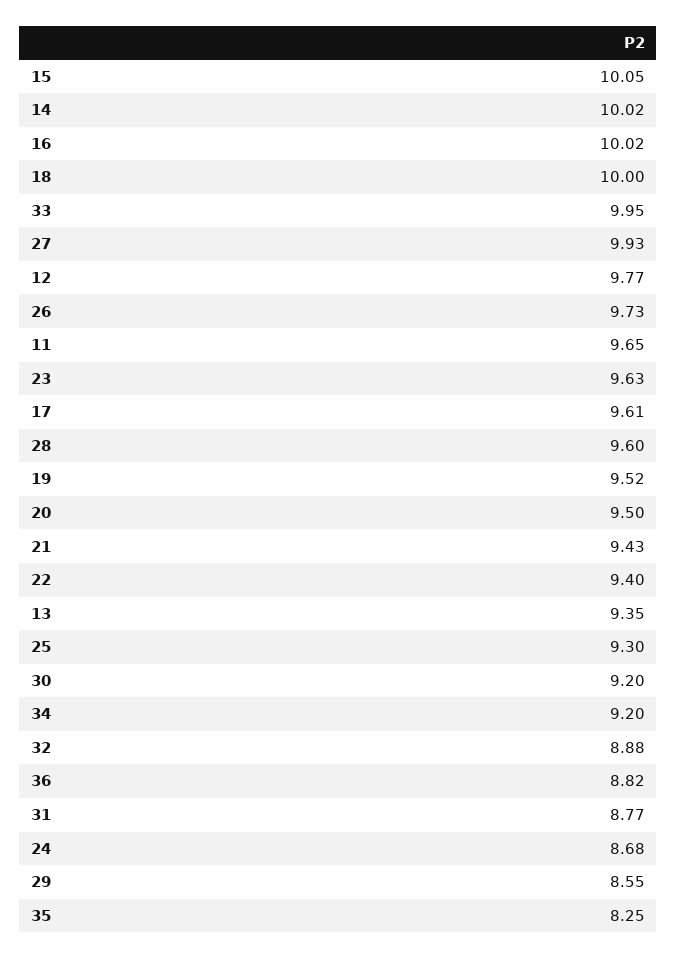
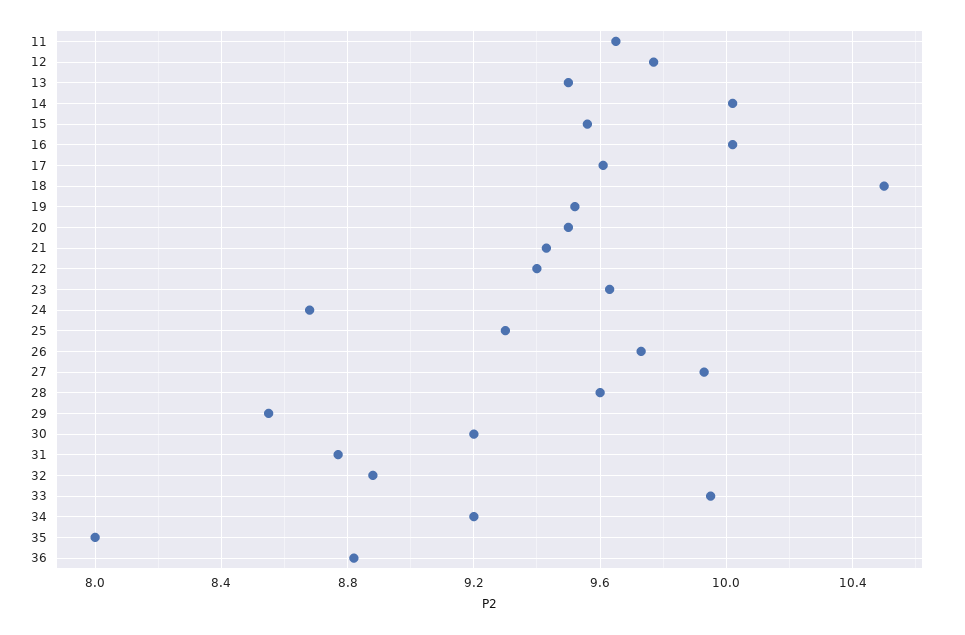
  {
-   "15": 10.05,
+   "15": 9.55,
    "14": 10.02,
    "16": 10.02,
-   "18": 10,
+   "18": 10.5,
    "33": 9.95,
    "27": 9.93,
    "12": 9.77,
    "26": 9.73,
    "11": 9.65,
    "23": 9.63,
    "17": 9.61,
    "28": 9.6,
    "19": 9.52,
    "20": 9.5,
    "21": 9.43,
    "22": 9.4,
-   "13": 9.35,
+   "13": 9.5,
    "25": 9.3,
    "30": 9.2,
    "34": 9.2,
    "32": 8.88,
    "36": 8.82,
    "31": 8.77,
    "24": 8.68,
    "29": 8.55,
-   "35": 8.25
+   "35": 8
  }

